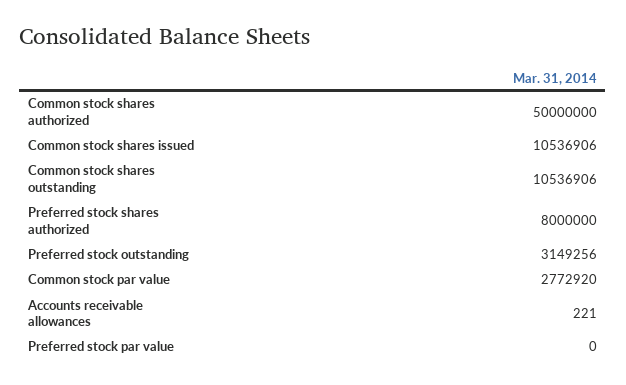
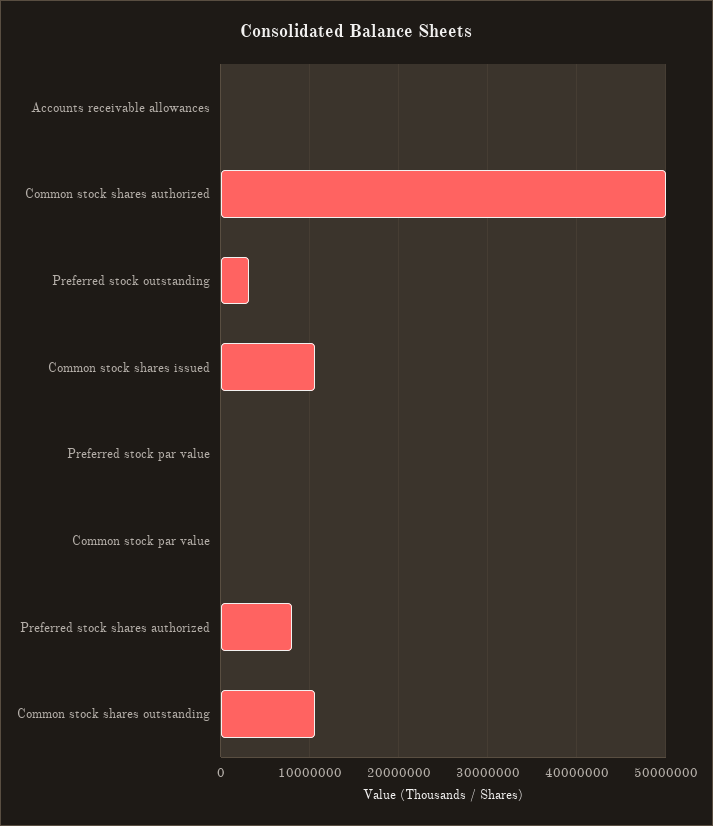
  {
    "Common stock shares authorized": 50000000,
    "Common stock shares issued": 10536906,
    "Common stock shares outstanding": 10536906,
    "Preferred stock shares authorized": 8000000,
    "Preferred stock outstanding": 3149256,
-   "Common stock par value": 2772920,
+   "Common stock par value": 0,
    "Accounts receivable allowances": 221,
    "Preferred stock par value": 0
  }

